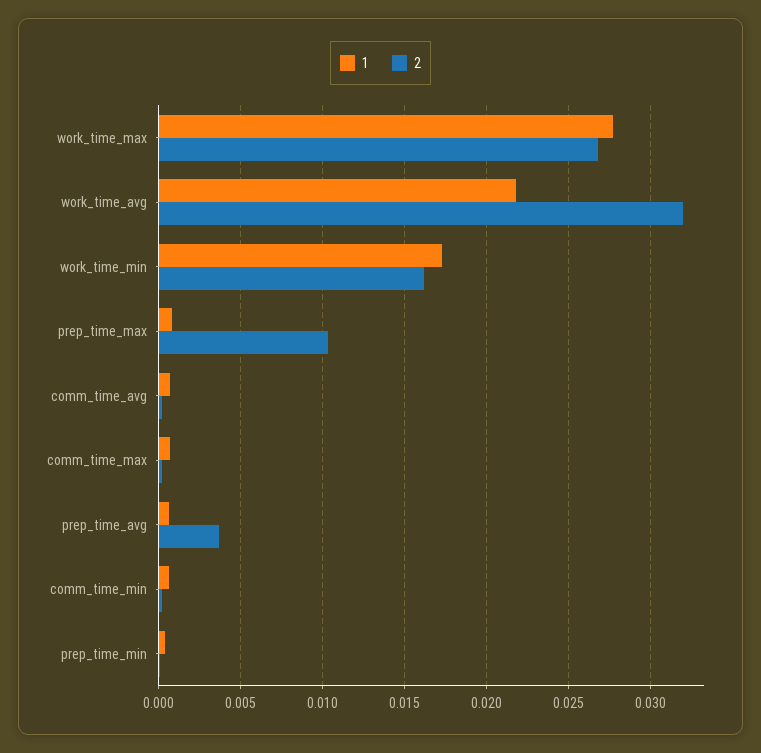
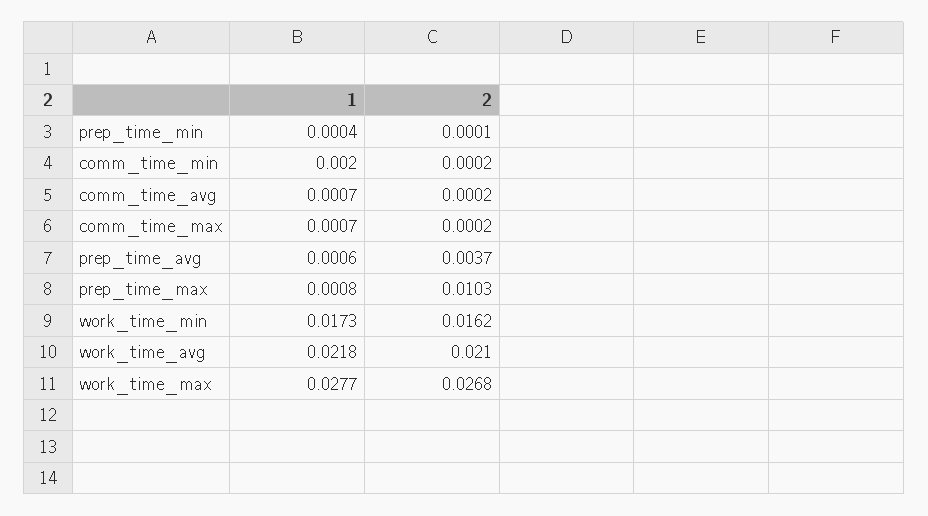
  {
    "1": {
      "work_time_max": 0.0277,
      "work_time_avg": 0.0218,
      "work_time_min": 0.0173,
      "prep_time_max": 0.0008,
      "comm_time_avg": 0.0007,
      "comm_time_max": 0.0007,
      "prep_time_avg": 0.0006,
-     "comm_time_min": 0.0005,
+     "comm_time_min": 0.002,
      "prep_time_min": 0.0004
    },
    "2": {
      "work_time_max": 0.0268,
-     "work_time_avg": 0.032,
+     "work_time_avg": 0.021,
      "work_time_min": 0.0162,
      "prep_time_max": 0.0103,
      "comm_time_avg": 0.0002,
      "comm_time_max": 0.0002,
      "prep_time_avg": 0.0037,
      "comm_time_min": 0.0002,
      "prep_time_min": 0.0001
    }
  }

